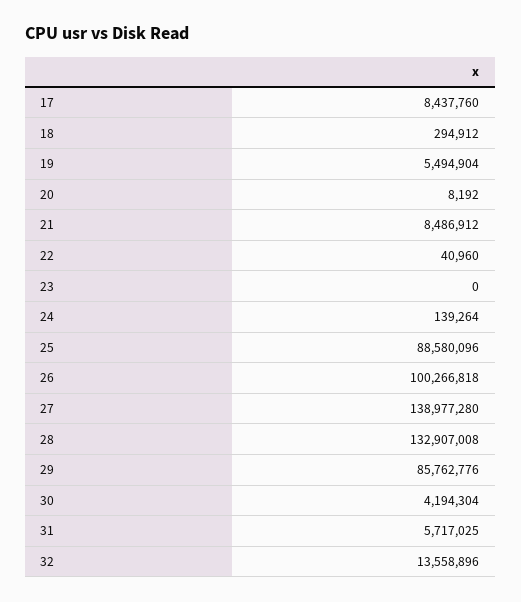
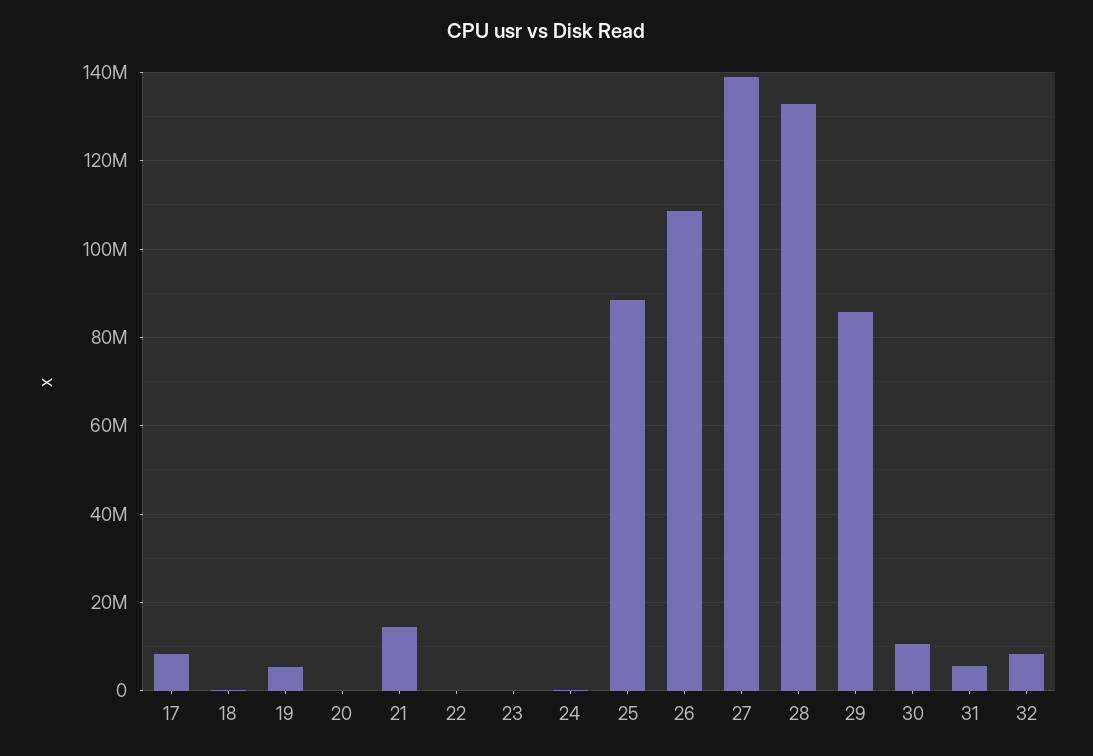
  {
    "17": 8437760,
    "18": 294912,
    "19": 5494904,
    "20": 8192,
-   "21": 8486912,
+   "21": 14000000,
    "22": 40960,
    "23": 0,
    "24": 139264,
    "25": 88580096,
-   "26": 100266818,
+   "26": 108000000,
    "27": 138977280,
    "28": 132907008,
    "29": 85762776,
-   "30": 4194304,
+   "30": 10000000,
    "31": 5717025,
-   "32": 13558896
+   "32": 8000000
  }

